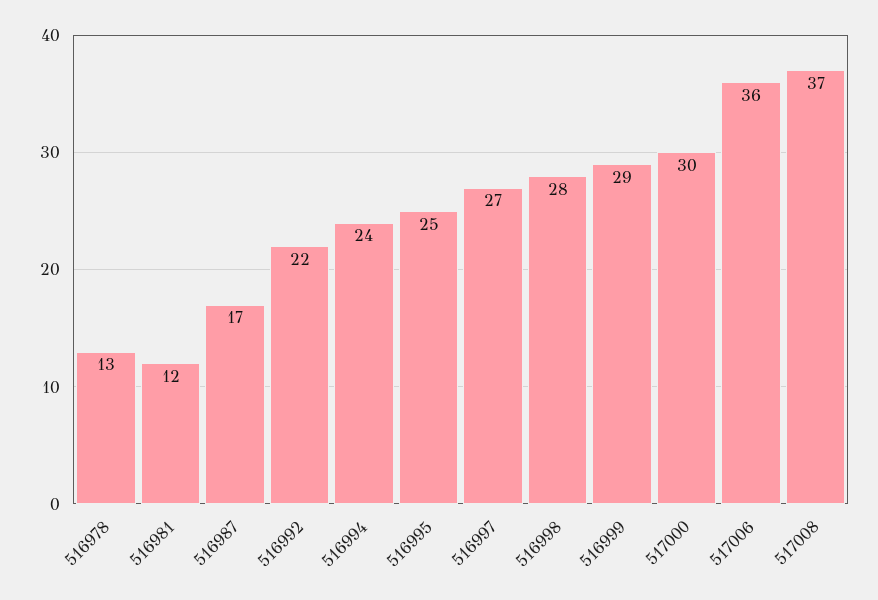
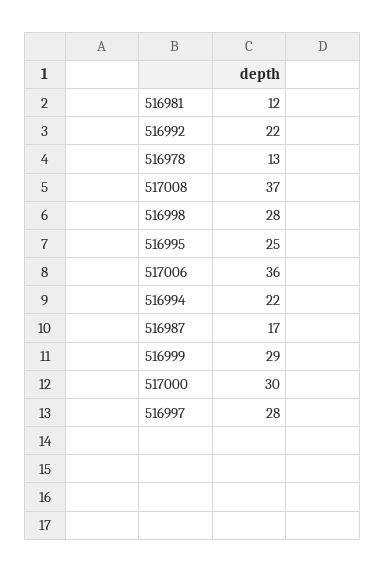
  {
    "516978": 13,
    "516981": 12,
    "516987": 17,
    "516992": 22,
-   "516994": 24,
+   "516994": 22,
    "516995": 25,
-   "516997": 27,
+   "516997": 28,
    "516998": 28,
    "516999": 29,
    "517000": 30,
    "517006": 36,
    "517008": 37
  }

